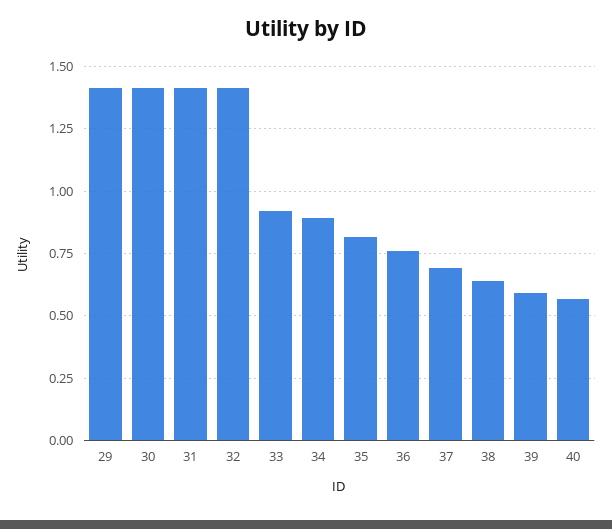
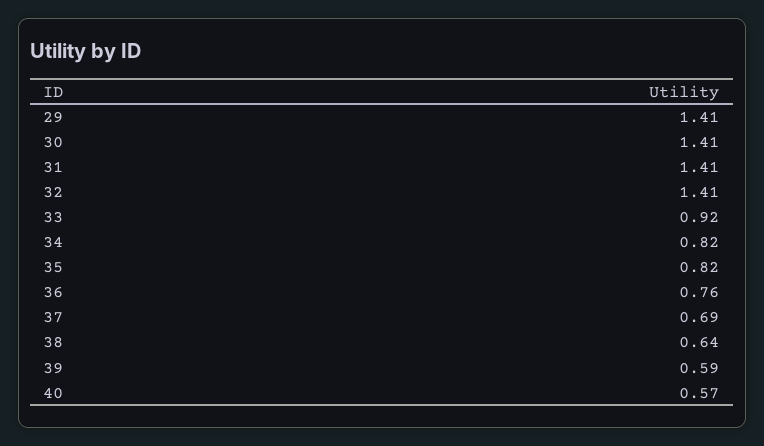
  {
    "29": 1.41,
    "30": 1.41,
    "31": 1.41,
    "32": 1.41,
    "33": 0.92,
-   "34": 0.9,
+   "34": 0.82,
    "35": 0.82,
    "36": 0.76,
    "37": 0.69,
    "38": 0.64,
    "39": 0.59,
    "40": 0.57
  }

